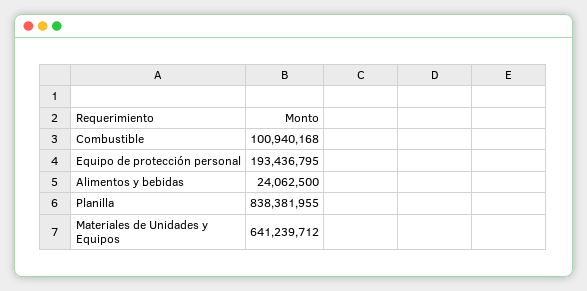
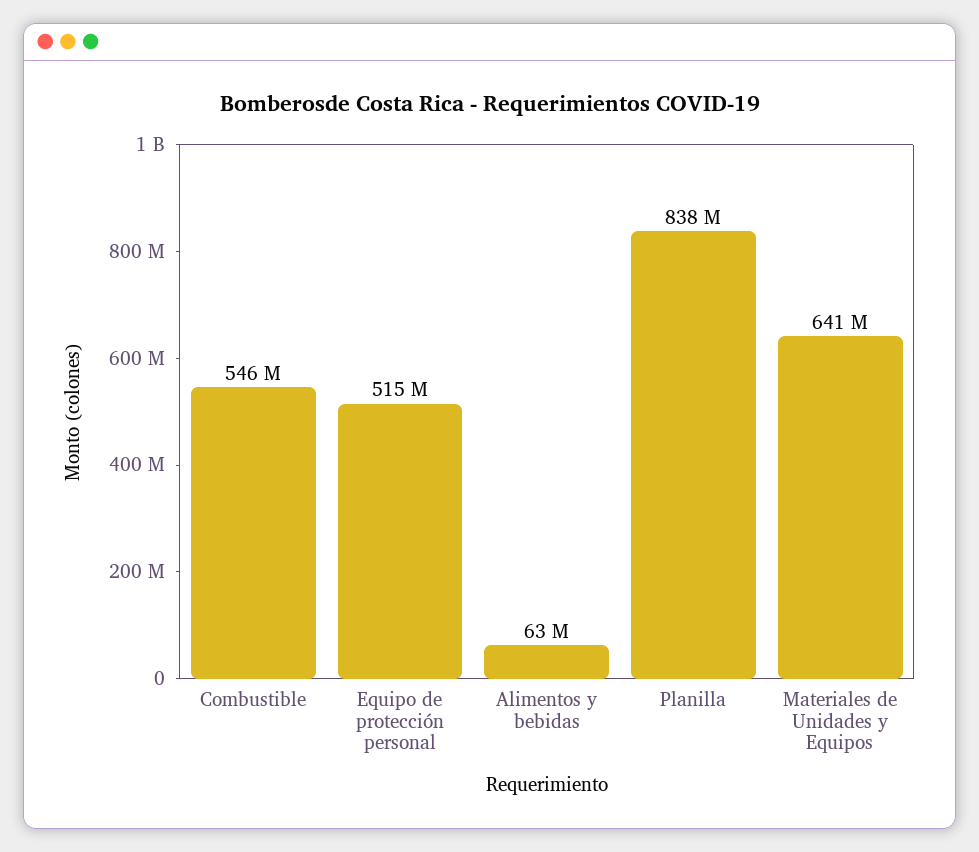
  {
-   "Combustible": 100940168,
+   "Combustible": 546000000,
-   "Equipo de protección personal": 193436795,
+   "Equipo de protección personal": 515000000,
-   "Alimentos y bebidas": 24062500,
+   "Alimentos y bebidas": 63000000,
    "Planilla": 838381955,
    "Materiales de Unidades y Equipos": 641239712
  }

